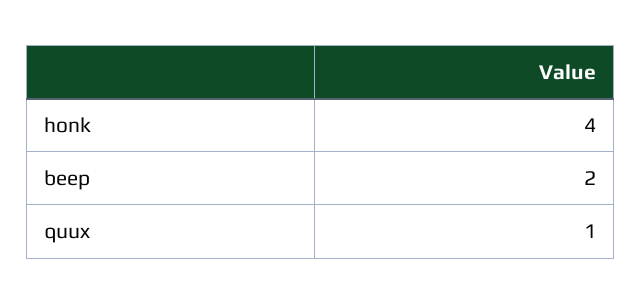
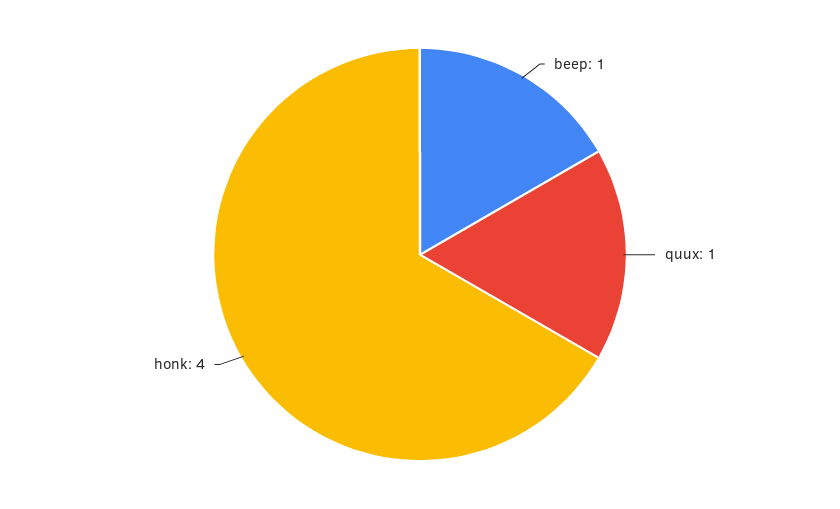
  {
    "honk": 4,
-   "beep": 2,
+   "beep": 1,
    "quux": 1
  }

